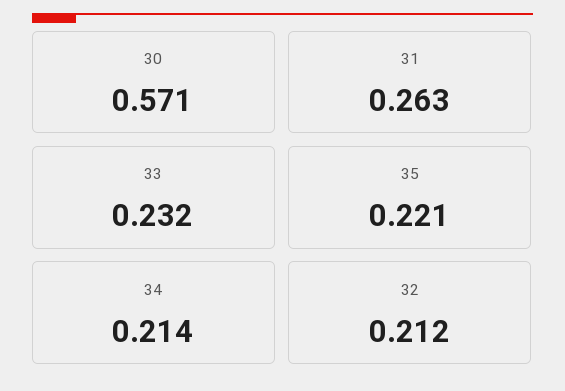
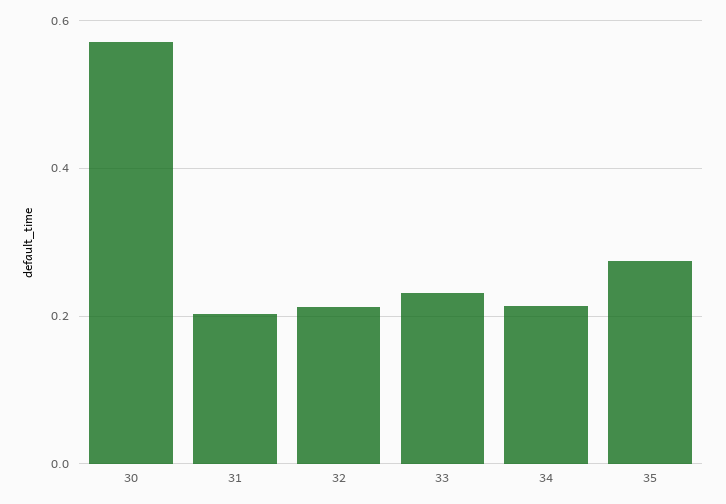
  {
    "30": 0.571,
-   "31": 0.263,
+   "31": 0.2,
    "33": 0.232,
-   "35": 0.221,
+   "35": 0.28,
    "34": 0.214,
    "32": 0.212
  }

